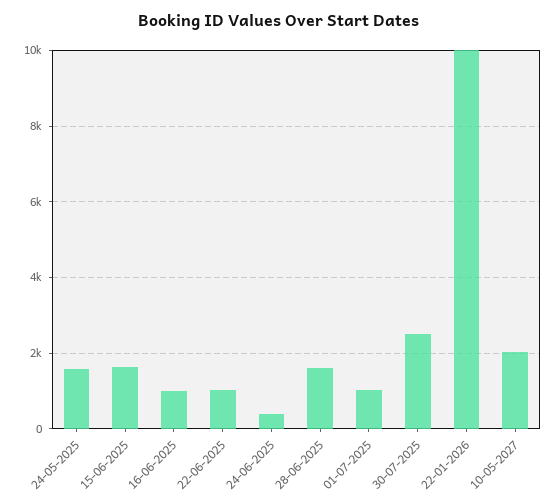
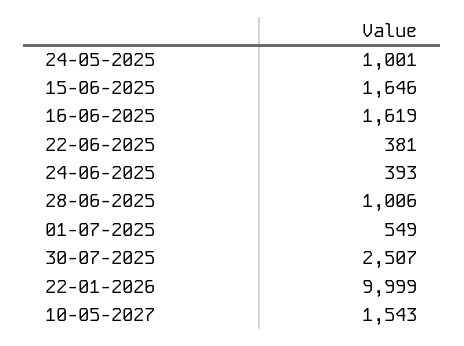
  {
-   "24-05-2025": 1600,
+   "24-05-2025": 1001,
    "15-06-2025": 1646,
-   "16-06-2025": 1000,
+   "16-06-2025": 1619,
-   "22-06-2025": 1000,
+   "22-06-2025": 381,
    "24-06-2025": 393,
-   "28-06-2025": 1600,
+   "28-06-2025": 1006,
-   "01-07-2025": 1000,
+   "01-07-2025": 549,
    "30-07-2025": 2507,
    "22-01-2026": 9999,
-   "10-05-2027": 2000
+   "10-05-2027": 1543
  }

